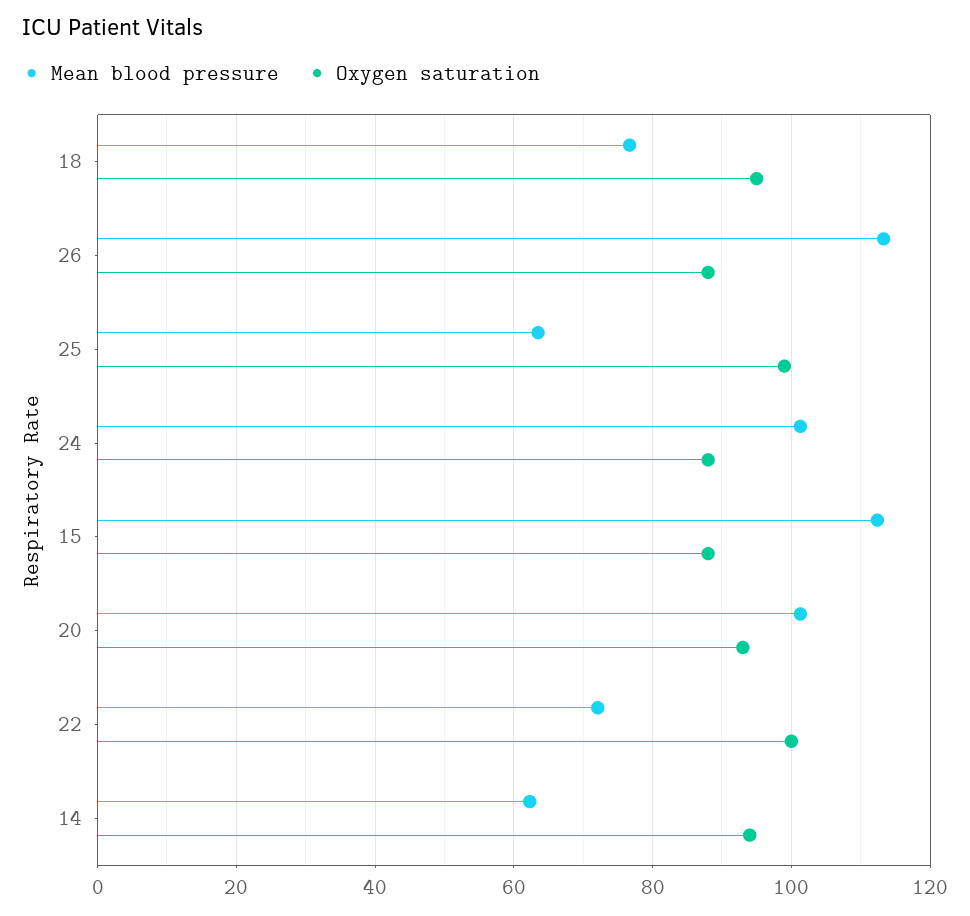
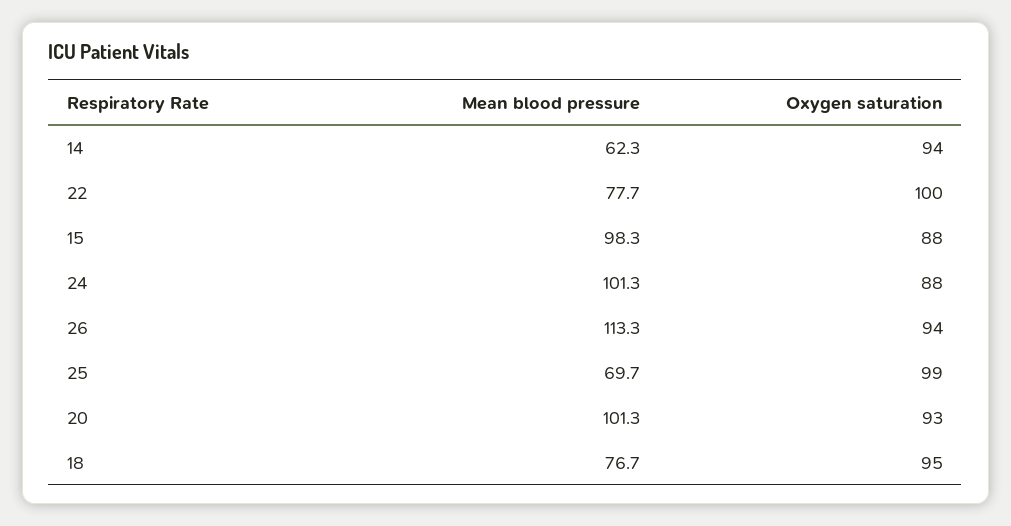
  {
    "Mean blood pressure": {
      "18": 76.7,
      "26": 113.3,
-     "25": 64,
+     "25": 69.7,
      "24": 101.3,
-     "15": 112,
+     "15": 98.3,
      "20": 101.3,
-     "22": 72,
+     "22": 77.7,
      "14": 62.3
    },
    "Oxygen saturation": {
      "18": 95,
-     "26": 88,
+     "26": 94,
      "25": 99,
      "24": 88,
      "15": 88,
      "20": 93,
      "22": 100,
      "14": 94
    }
  }

